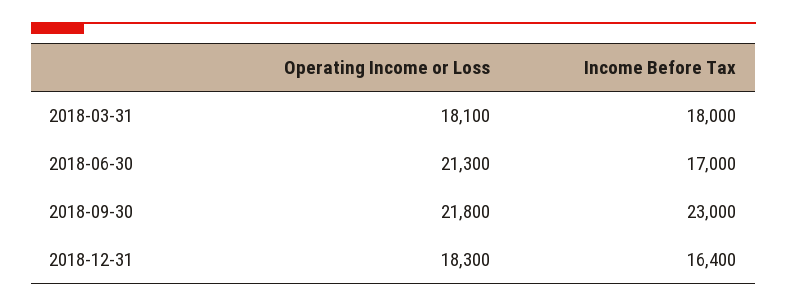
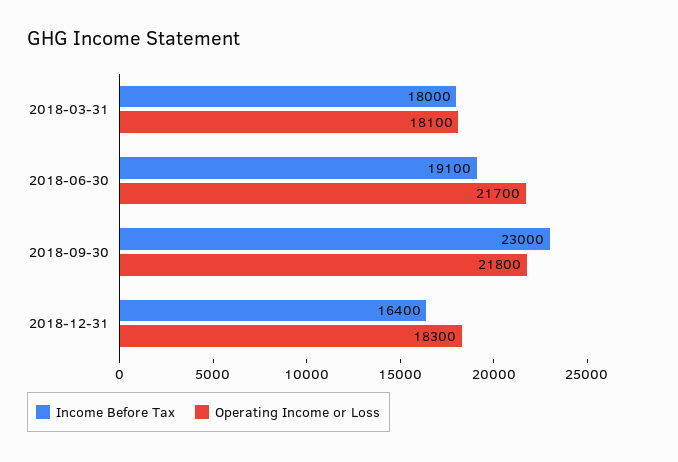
  {
    "Operating Income or Loss": {
      "2018-03-31": 18100,
-     "2018-06-30": 21300,
+     "2018-06-30": 21700,
      "2018-09-30": 21800,
      "2018-12-31": 18300
    },
    "Income Before Tax": {
      "2018-03-31": 18000,
-     "2018-06-30": 17000,
+     "2018-06-30": 19100,
      "2018-09-30": 23000,
      "2018-12-31": 16400
    }
  }

